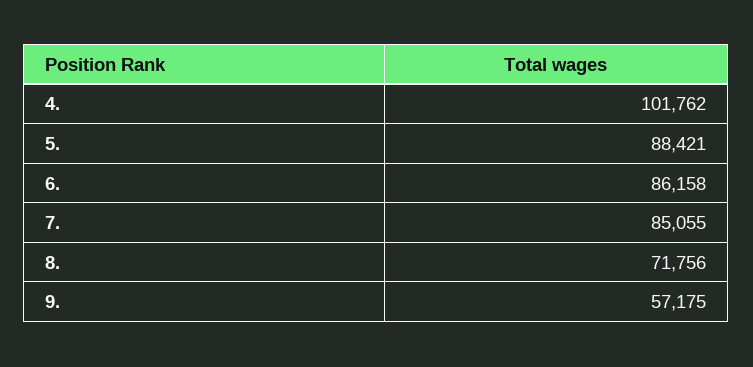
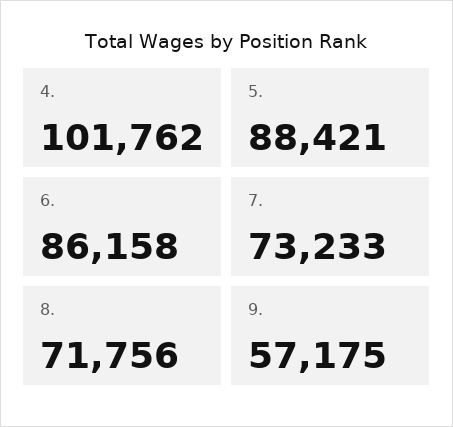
  {
    "4.": 101762,
    "5.": 88421,
    "6.": 86158,
-   "7.": 85055,
+   "7.": 73233,
    "8.": 71756,
    "9.": 57175
  }

